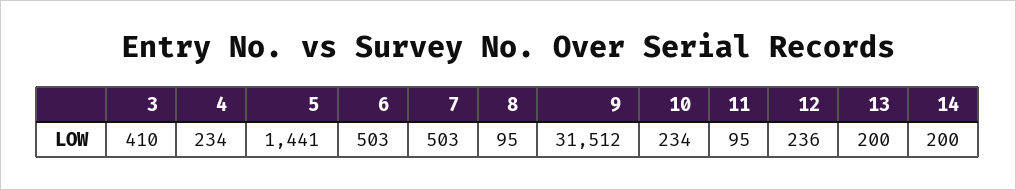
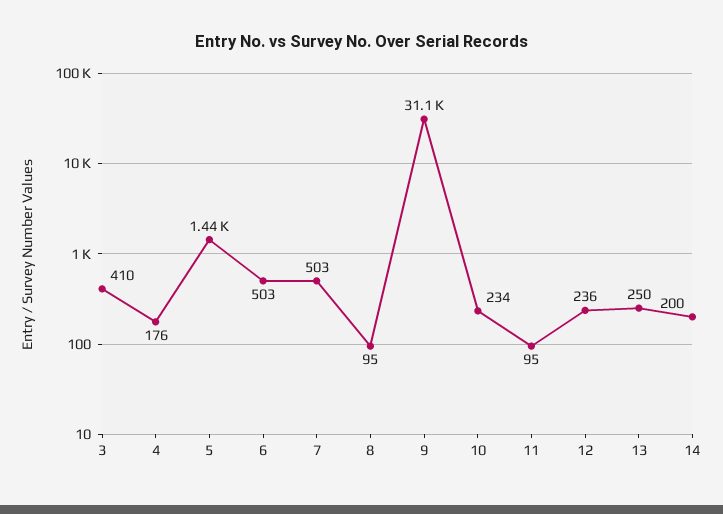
  {
    "3": 410,
-   "4": 234,
+   "4": 176,
    "5": 1441,
    "6": 503,
    "7": 503,
    "8": 95,
-   "9": 31512,
+   "9": 31100,
    "10": 234,
    "11": 95,
    "12": 236,
-   "13": 200,
+   "13": 250,
    "14": 200
  }

